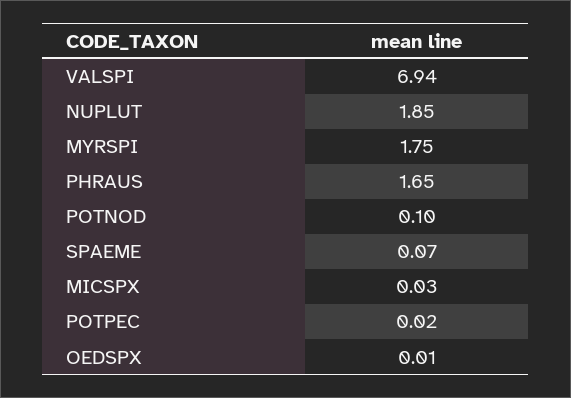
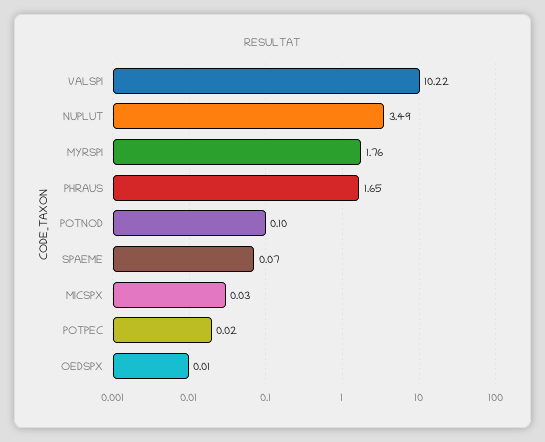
  {
-   "VALSPI": 6.94,
+   "VALSPI": 10.22,
-   "NUPLUT": 1.85,
+   "NUPLUT": 3.49,
-   "MYRSPI": 1.75,
+   "MYRSPI": 1.76,
    "PHRAUS": 1.65,
    "POTNOD": 0.1,
    "SPAEME": 0.07,
    "MICSPX": 0.03,
    "POTPEC": 0.02,
    "OEDSPX": 0.01
  }

